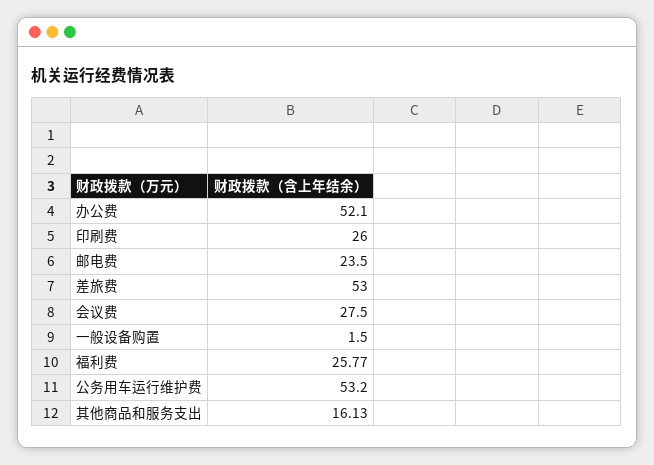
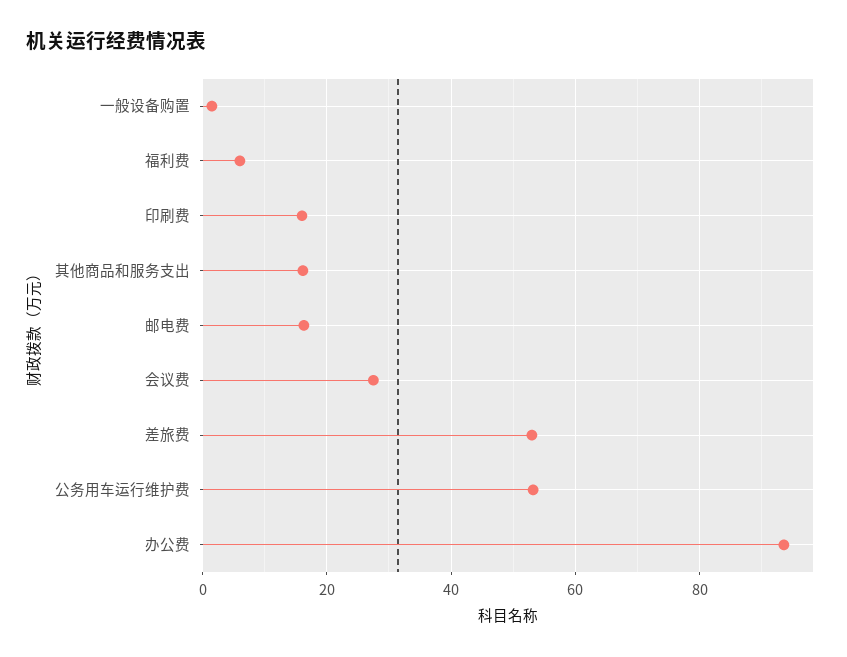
  {
-   "办公费": 52.1,
+   "办公费": 94,
-   "印刷费": 26,
+   "印刷费": 16,
-   "邮电费": 23.5,
+   "邮电费": 16,
    "差旅费": 53,
    "会议费": 27.5,
    "一般设备购置": 1.5,
-   "福利费": 25.77,
+   "福利费": 6,
    "公务用车运行维护费": 53.2,
    "其他商品和服务支出": 16.13
  }

